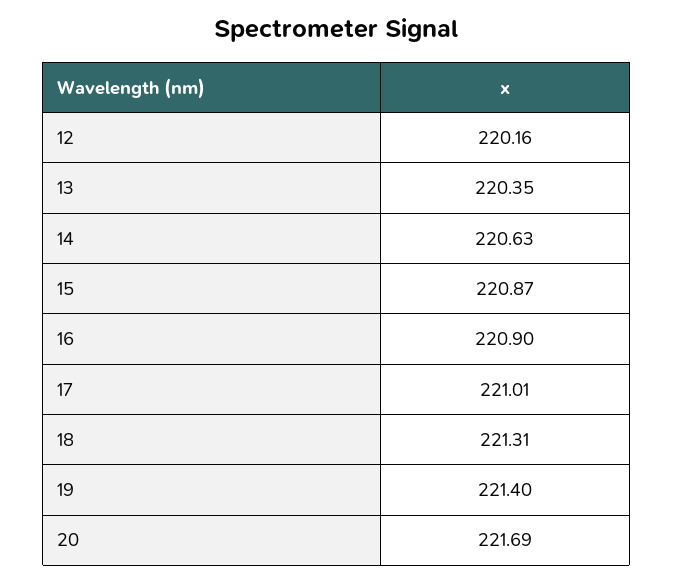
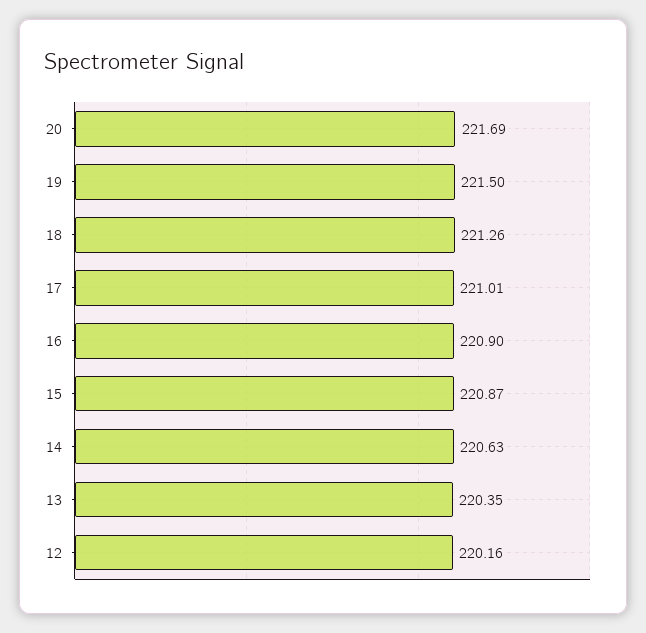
  {
    "12": 220.16,
    "13": 220.35,
    "14": 220.63,
    "15": 220.87,
    "16": 220.9,
    "17": 221.01,
-   "18": 221.31,
+   "18": 221.26,
-   "19": 221.4,
+   "19": 221.5,
    "20": 221.69
  }

